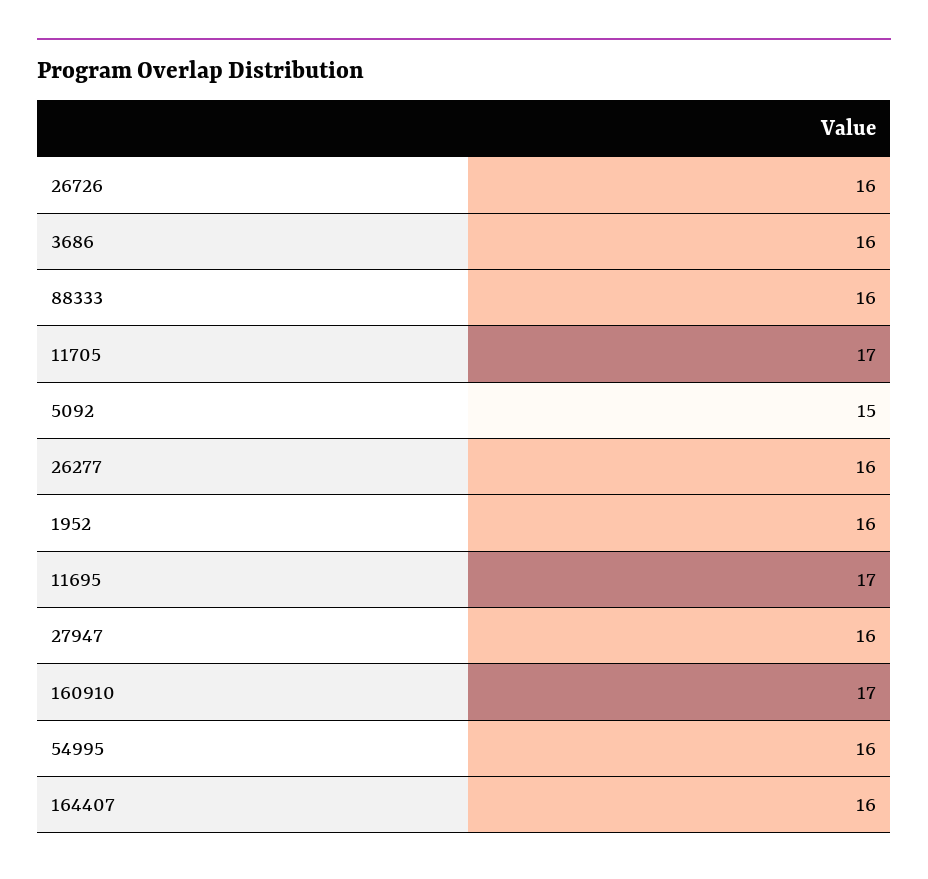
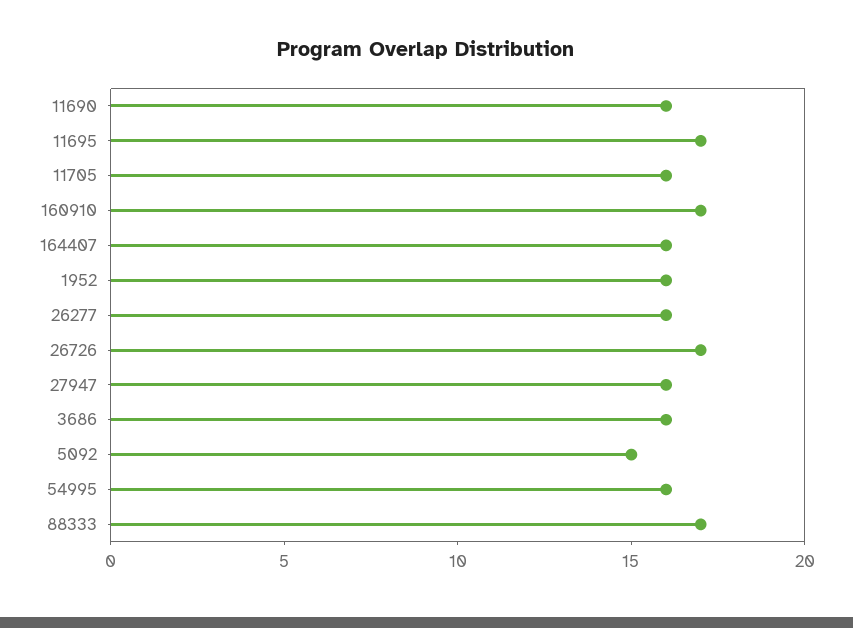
  {
-   "26726": 16,
+   "26726": 17,
    "3686": 16,
-   "88333": 16,
+   "88333": 17,
-   "11705": 17,
+   "11705": 16,
    "5092": 15,
    "26277": 16,
    "1952": 16,
    "11695": 17,
    "27947": 16,
    "160910": 17,
    "54995": 16,
-   "164407": 16
+   "164407": 16,
+   "11690": 16
  }

